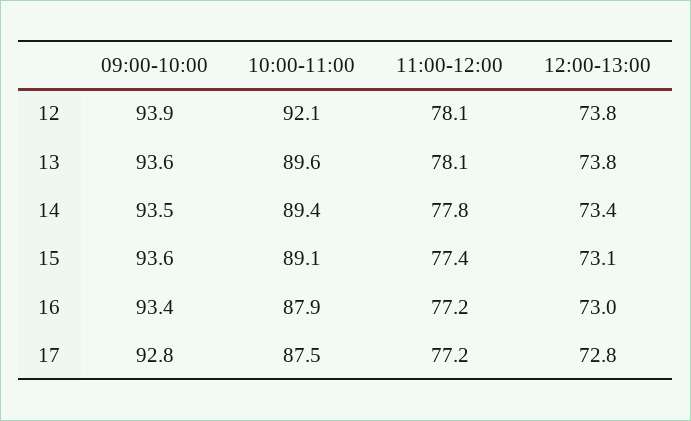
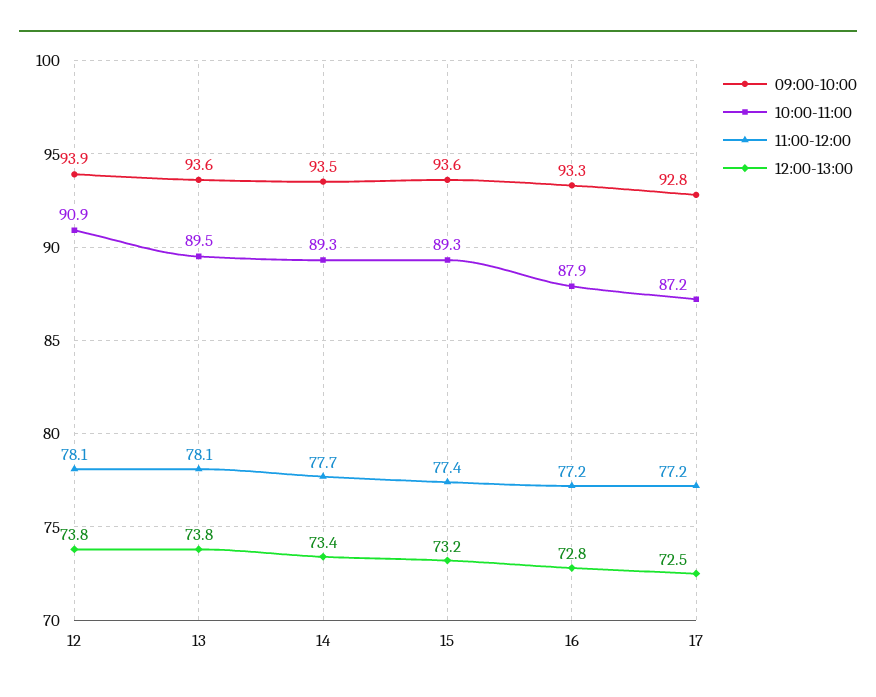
  {
    "09:00-10:00": {
      "12": 93.9,
      "13": 93.6,
      "14": 93.5,
      "15": 93.6,
-     "16": 93.4,
+     "16": 93.3,
      "17": 92.8
    },
    "10:00-11:00": {
-     "12": 92.1,
+     "12": 90.9,
-     "13": 89.6,
+     "13": 89.5,
-     "14": 89.4,
+     "14": 89.3,
-     "15": 89.1,
+     "15": 89.3,
      "16": 87.9,
-     "17": 87.5
+     "17": 87.2
    },
    "11:00-12:00": {
      "12": 78.1,
      "13": 78.1,
-     "14": 77.8,
+     "14": 77.7,
      "15": 77.4,
      "16": 77.2,
      "17": 77.2
    },
    "12:00-13:00": {
      "12": 73.8,
      "13": 73.8,
      "14": 73.4,
-     "15": 73.1,
+     "15": 73.2,
-     "16": 73,
+     "16": 72.8,
-     "17": 72.8
+     "17": 72.5
    }
  }

